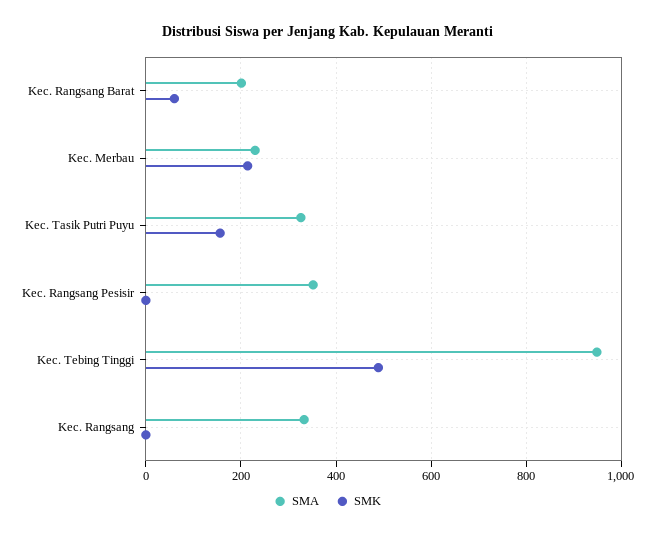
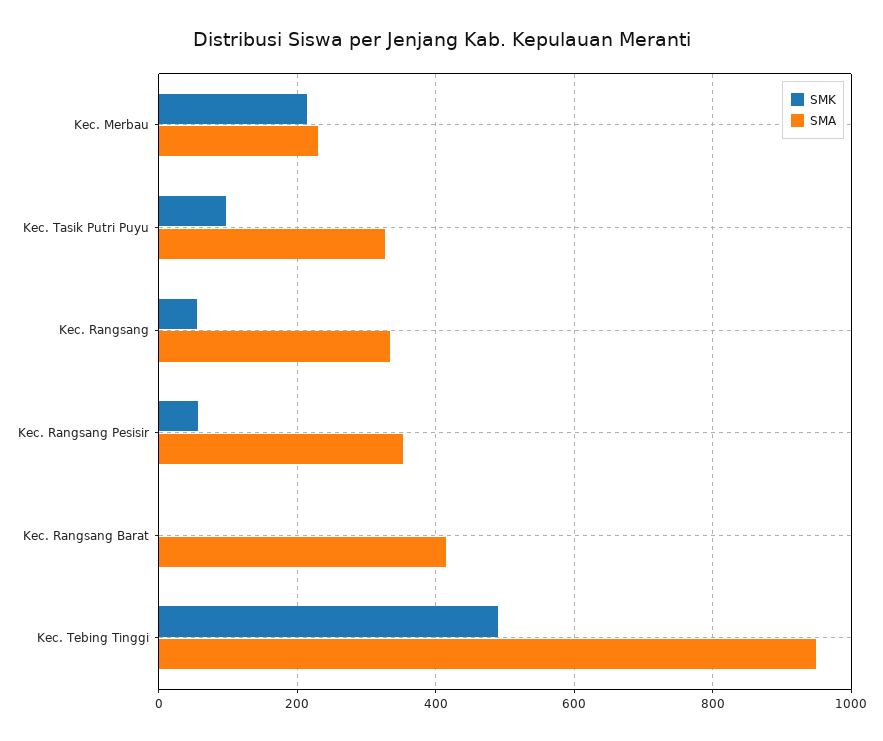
  {
    "SMA": {
-     "Kec. Rangsang Barat": 200,
+     "Kec. Rangsang Barat": 420,
      "Kec. Merbau": 240,
      "Kec. Tasik Putri Puyu": 320,
      "Kec. Rangsang Pesisir": 360,
      "Kec. Tebing Tinggi": 940,
      "Kec. Rangsang": 340
    },
    "SMK": {
-     "Kec. Rangsang Barat": 60,
+     "Kec. Rangsang Barat": 0,
      "Kec. Merbau": 220,
-     "Kec. Tasik Putri Puyu": 160,
+     "Kec. Tasik Putri Puyu": 100,
-     "Kec. Rangsang Pesisir": 0,
+     "Kec. Rangsang Pesisir": 60,
      "Kec. Tebing Tinggi": 480,
-     "Kec. Rangsang": 0
+     "Kec. Rangsang": 60
    }
  }

